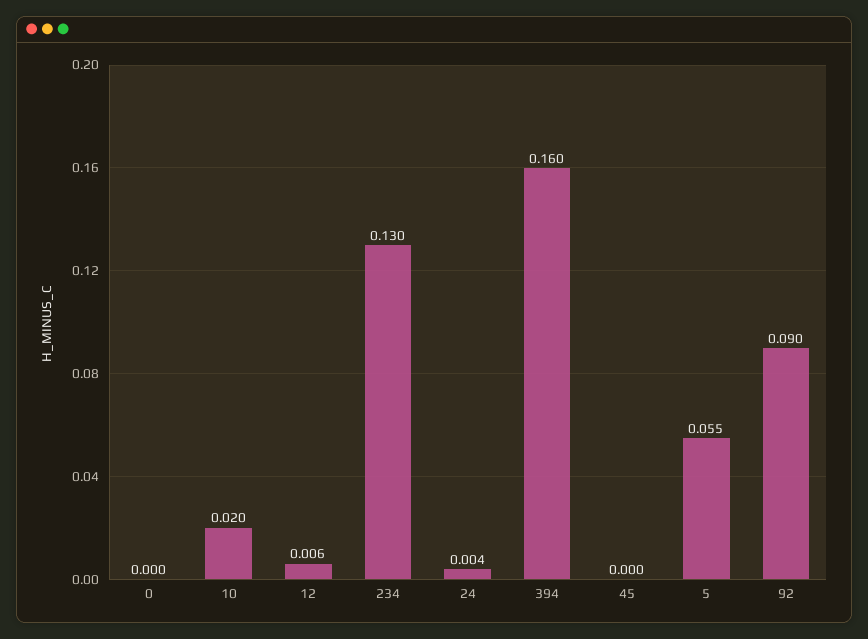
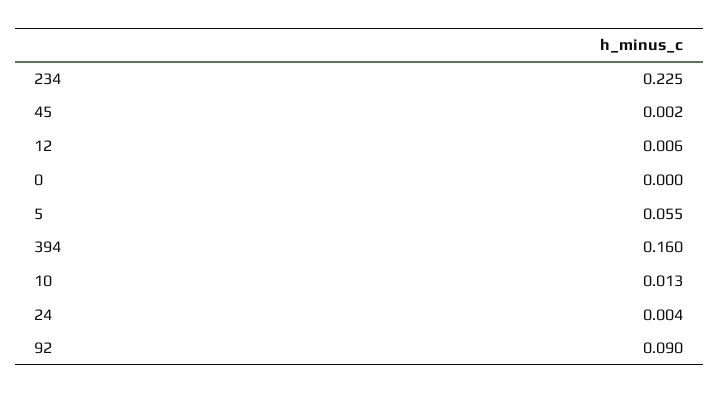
  {
    "0": 0,
-   "10": 0.02,
+   "10": 0.013,
    "12": 0.006,
-   "234": 0.13,
+   "234": 0.225,
    "24": 0.004,
    "394": 0.16,
-   "45": 0,
+   "45": 0.002,
    "5": 0.055,
    "92": 0.09
  }

